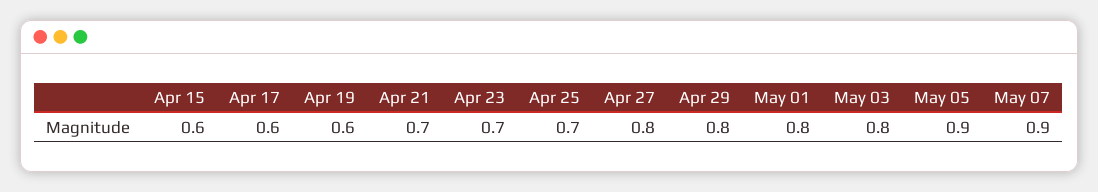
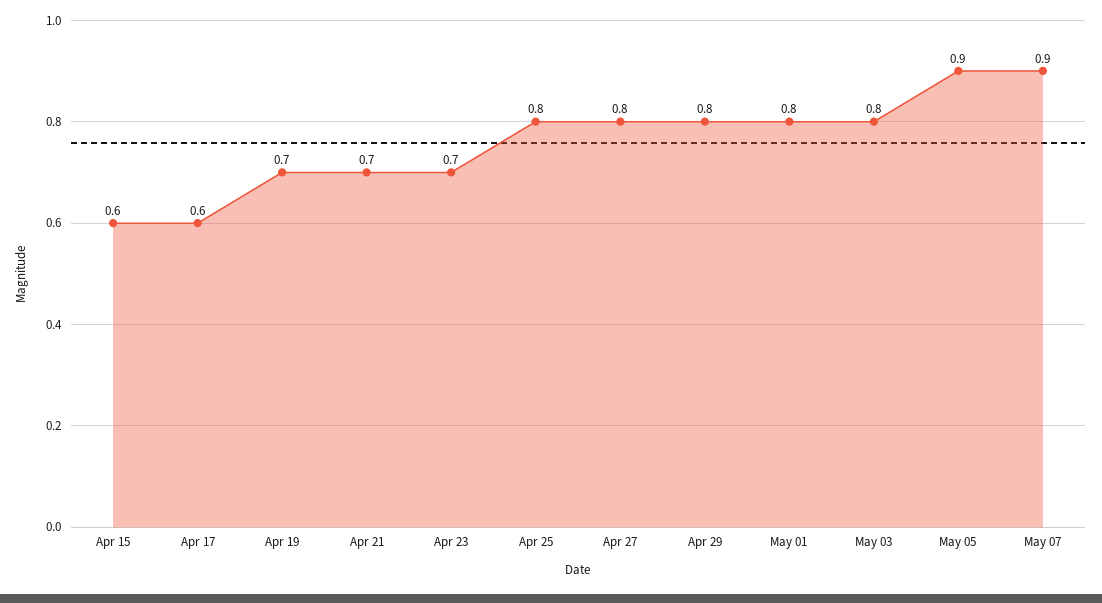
  {
    "Apr 15": 0.6,
    "Apr 17": 0.6,
-   "Apr 19": 0.6,
+   "Apr 19": 0.7,
    "Apr 21": 0.7,
    "Apr 23": 0.7,
-   "Apr 25": 0.7,
+   "Apr 25": 0.8,
    "Apr 27": 0.8,
    "Apr 29": 0.8,
    "May 01": 0.8,
    "May 03": 0.8,
    "May 05": 0.9,
    "May 07": 0.9
  }

